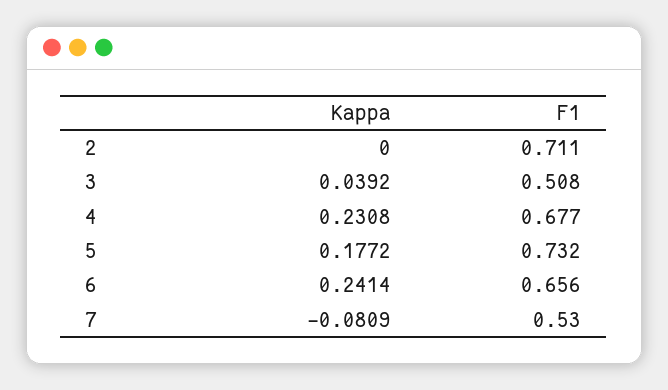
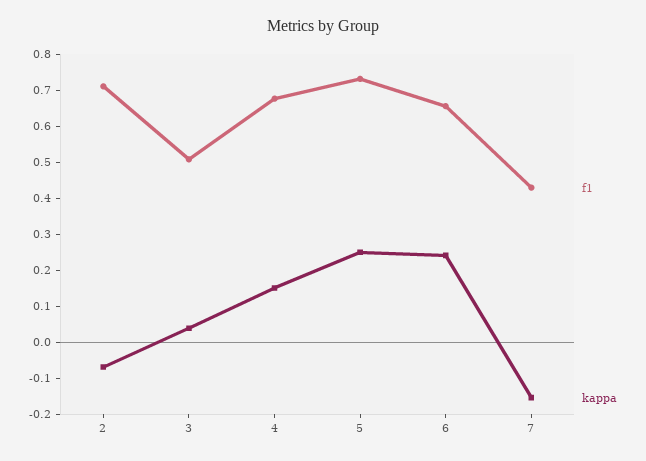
  {
    "Kappa": {
-     "2": 0,
+     "2": -0.075,
      "3": 0.0392,
-     "4": 0.2308,
+     "4": 0.15,
-     "5": 0.1772,
+     "5": 0.25,
      "6": 0.2414,
-     "7": -0.0809
+     "7": -0.15
    },
    "F1": {
      "2": 0.711,
      "3": 0.508,
      "4": 0.677,
      "5": 0.732,
      "6": 0.656,
-     "7": 0.53
+     "7": 0.425
    }
  }

